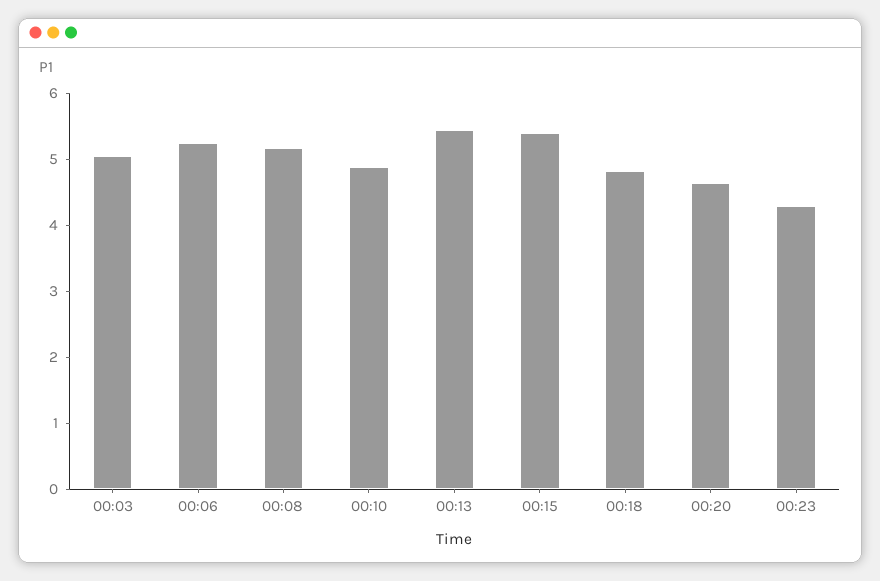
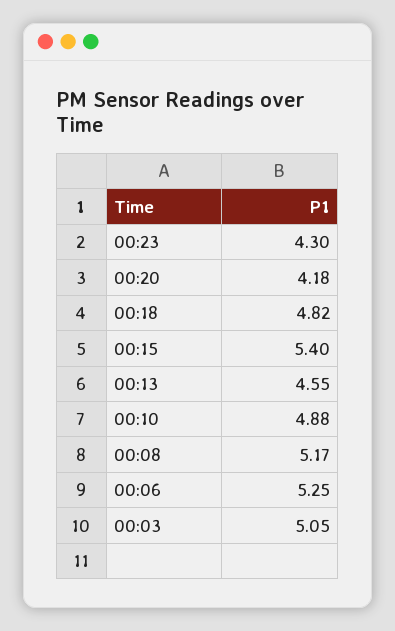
  {
    "00:03": 5.05,
    "00:06": 5.25,
    "00:08": 5.17,
    "00:10": 4.88,
-   "00:13": 5.4,
+   "00:13": 4.55,
    "00:15": 5.4,
    "00:18": 4.82,
-   "00:20": 4.6,
+   "00:20": 4.18,
    "00:23": 4.3
  }

